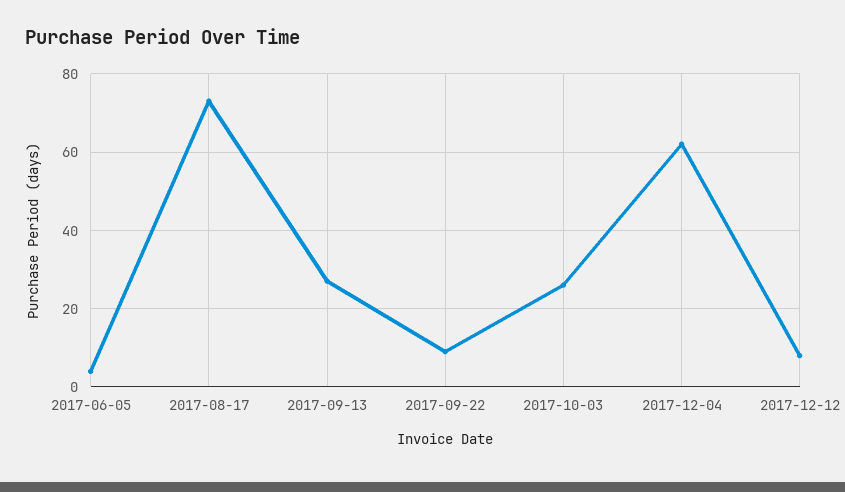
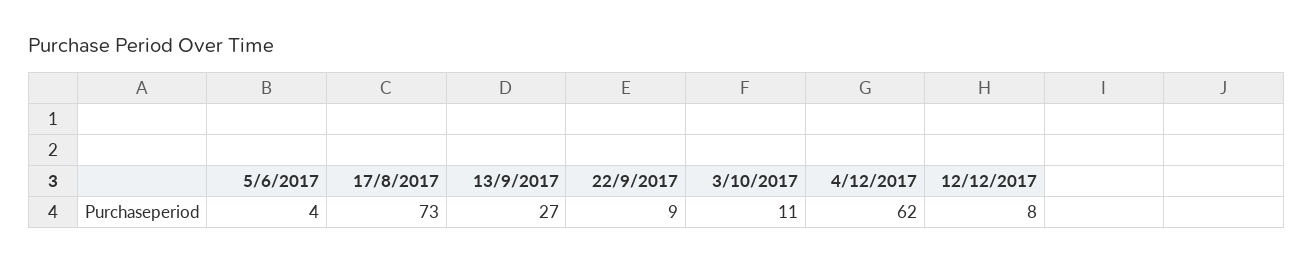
  {
    "2017-06-05": 4,
    "2017-08-17": 73,
    "2017-09-13": 27,
    "2017-09-22": 9,
-   "2017-10-03": 25,
+   "2017-10-03": 11,
    "2017-12-04": 62,
    "2017-12-12": 8
  }

